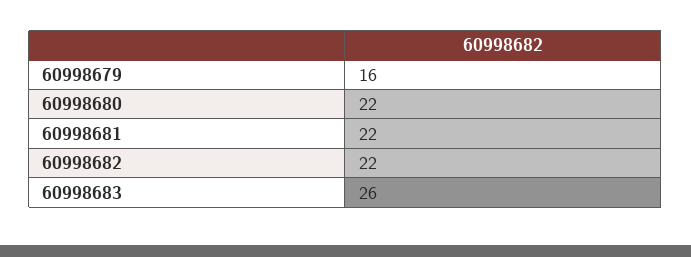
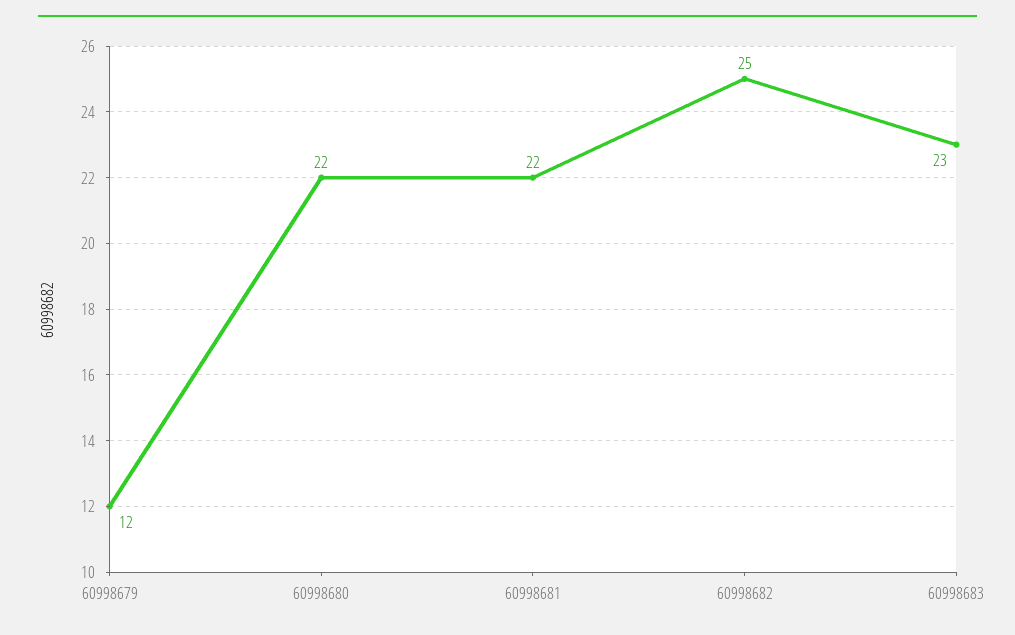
  {
-   "60998679": 16,
+   "60998679": 12,
    "60998680": 22,
    "60998681": 22,
-   "60998682": 22,
+   "60998682": 25,
-   "60998683": 26
+   "60998683": 23
  }

